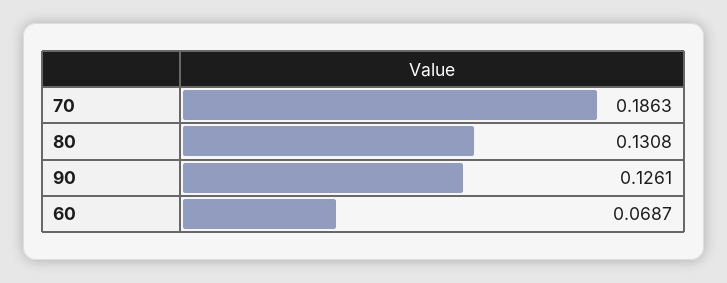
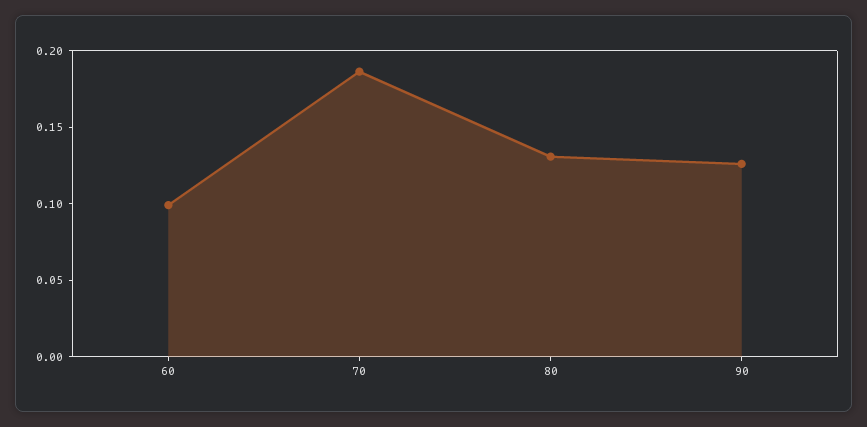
  {
    "70": 0.1863,
    "80": 0.1308,
    "90": 0.1261,
-   "60": 0.0687
+   "60": 0.1
  }

